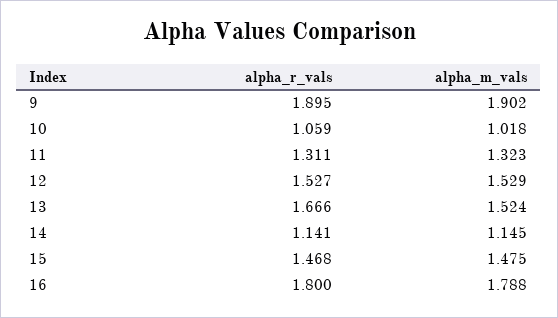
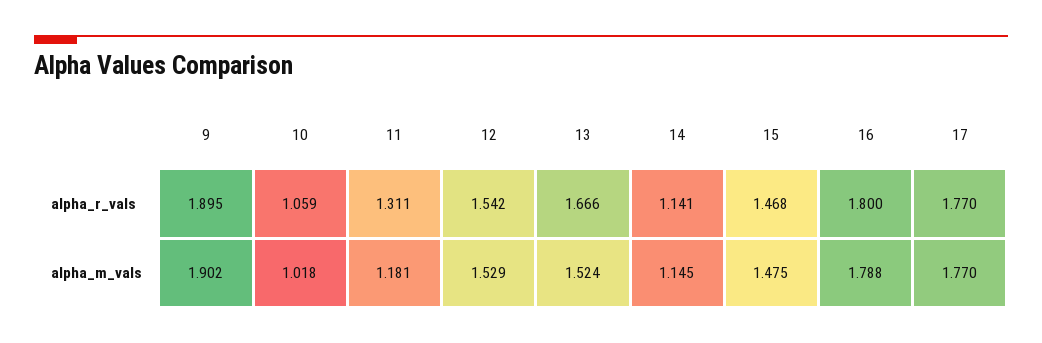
  {
    "alpha_r_vals": {
      "9": 1.895,
      "10": 1.059,
      "11": 1.311,
-     "12": 1.527,
+     "12": 1.542,
      "13": 1.666,
      "14": 1.141,
      "15": 1.468,
-     "16": 1.8
+     "16": 1.8,
+     "17": 1.77
    },
    "alpha_m_vals": {
      "9": 1.902,
      "10": 1.018,
-     "11": 1.323,
+     "11": 1.181,
      "12": 1.529,
      "13": 1.524,
      "14": 1.145,
      "15": 1.475,
-     "16": 1.788
+     "16": 1.788,
+     "17": 1.77
    }
  }

